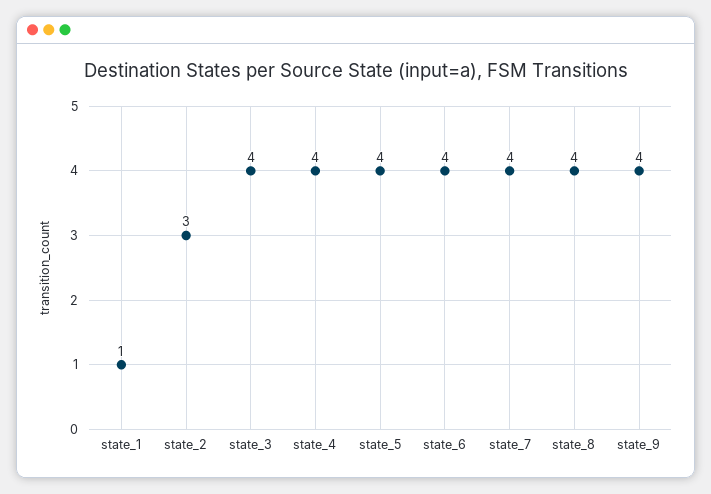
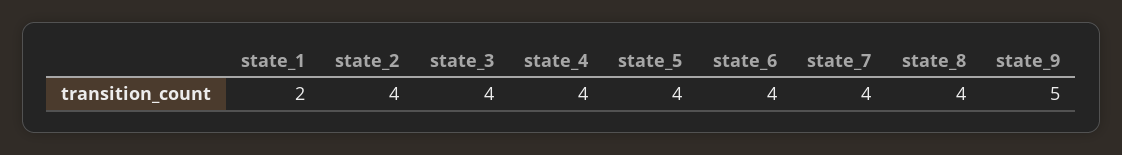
  {
-   "state_1": 1,
+   "state_1": 2,
-   "state_2": 3,
+   "state_2": 4,
    "state_3": 4,
    "state_4": 4,
    "state_5": 4,
    "state_6": 4,
    "state_7": 4,
    "state_8": 4,
-   "state_9": 4
+   "state_9": 5
  }

